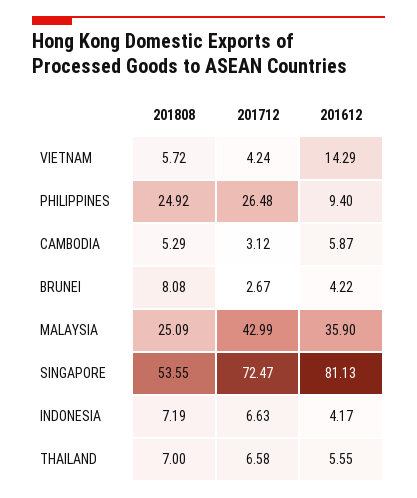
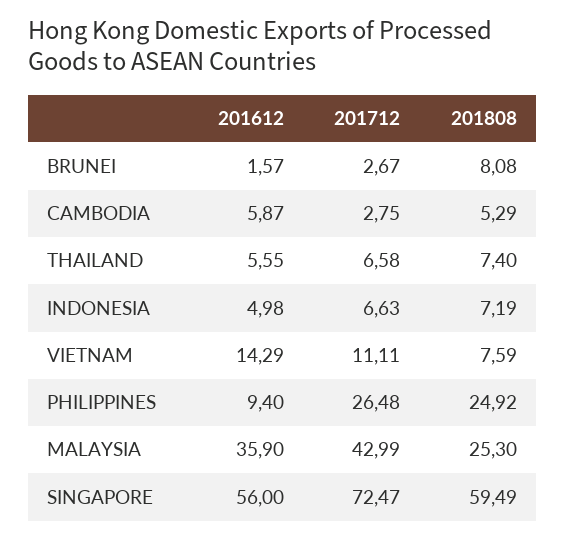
  {
    "201808": {
-     "VIETNAM": 5.72,
+     "VIETNAM": 7.59,
      "PHILIPPINES": 24.92,
      "CAMBODIA": 5.29,
      "BRUNEI": 8.08,
-     "MALAYSIA": 25.09,
+     "MALAYSIA": 25.3,
-     "SINGAPORE": 53.55,
+     "SINGAPORE": 59.49,
      "INDONESIA": 7.19,
-     "THAILAND": 7
+     "THAILAND": 7.4
    },
    "201712": {
-     "VIETNAM": 4.24,
+     "VIETNAM": 11.11,
      "PHILIPPINES": 26.48,
-     "CAMBODIA": 3.12,
+     "CAMBODIA": 2.75,
      "BRUNEI": 2.67,
      "MALAYSIA": 42.99,
      "SINGAPORE": 72.47,
      "INDONESIA": 6.63,
      "THAILAND": 6.58
    },
    "201612": {
      "VIETNAM": 14.29,
      "PHILIPPINES": 9.4,
      "CAMBODIA": 5.87,
-     "BRUNEI": 4.22,
+     "BRUNEI": 1.57,
      "MALAYSIA": 35.9,
-     "SINGAPORE": 81.13,
+     "SINGAPORE": 56,
-     "INDONESIA": 4.17,
+     "INDONESIA": 4.98,
      "THAILAND": 5.55
    }
  }

